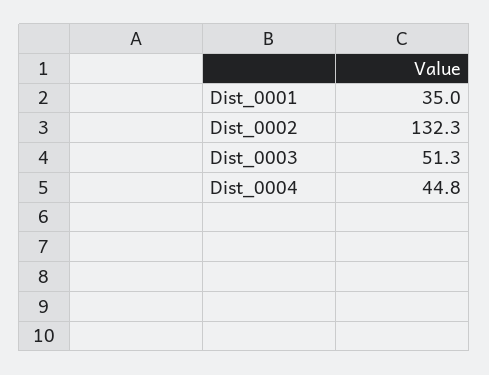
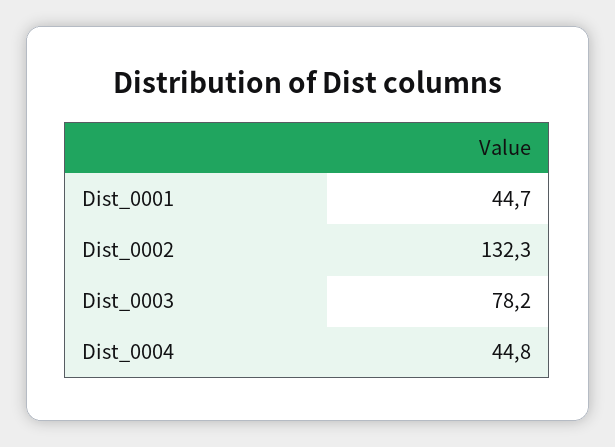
  {
-   "Dist_0001": 35,
+   "Dist_0001": 44.7,
    "Dist_0002": 132.3,
-   "Dist_0003": 51.3,
+   "Dist_0003": 78.2,
    "Dist_0004": 44.8
  }

